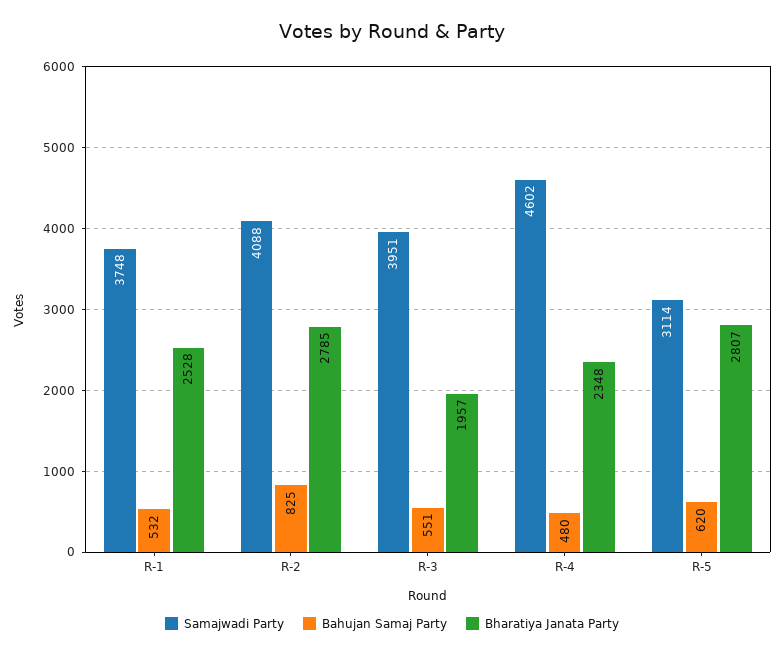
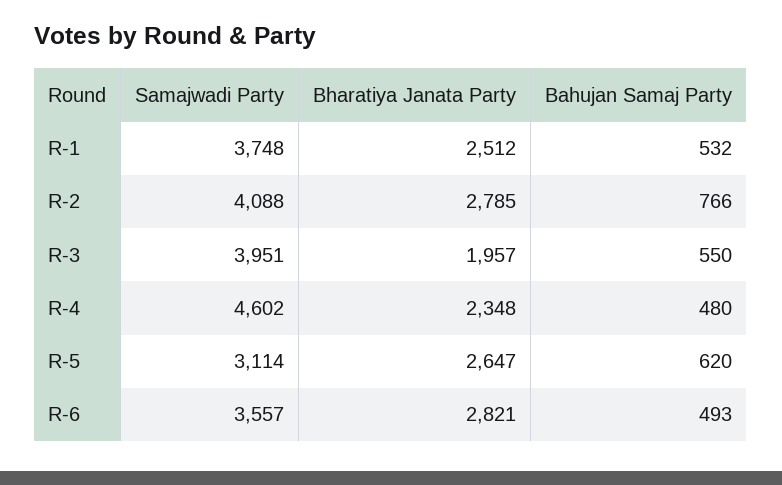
  {
    "Samajwadi Party": {
      "R-1": 3748,
      "R-2": 4088,
      "R-3": 3951,
      "R-4": 4602,
-     "R-5": 3114
+     "R-5": 3114,
+     "R-6": 3557
    },
    "Bahujan Samaj Party": {
      "R-1": 532,
-     "R-2": 825,
+     "R-2": 766,
-     "R-3": 551,
+     "R-3": 550,
      "R-4": 480,
-     "R-5": 620
+     "R-5": 620,
+     "R-6": 493
    },
    "Bharatiya Janata Party": {
-     "R-1": 2528,
+     "R-1": 2512,
      "R-2": 2785,
      "R-3": 1957,
      "R-4": 2348,
-     "R-5": 2807
+     "R-5": 2647,
+     "R-6": 2821
    }
  }

